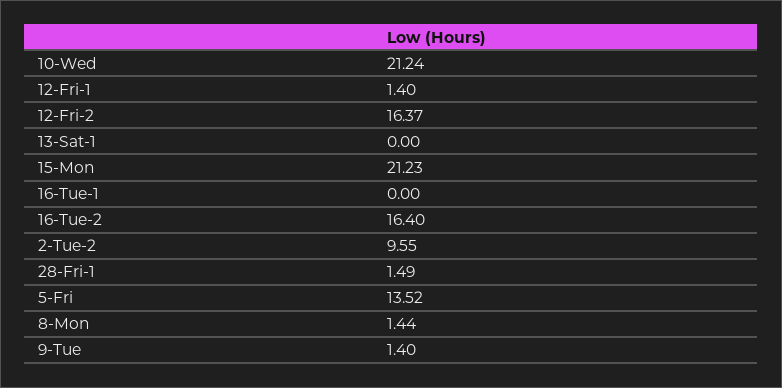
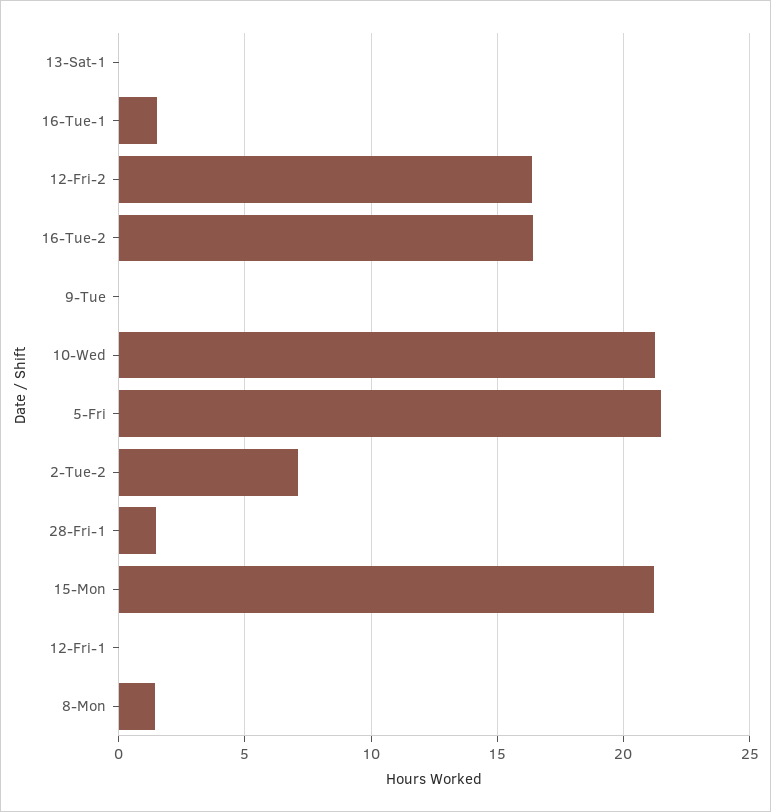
  {
    "10-Wed": 21.24,
-   "12-Fri-1": 1.4,
+   "12-Fri-1": 0,
    "12-Fri-2": 16.37,
    "13-Sat-1": 0,
    "15-Mon": 21.23,
-   "16-Tue-1": 0,
+   "16-Tue-1": 1.5,
    "16-Tue-2": 16.4,
-   "2-Tue-2": 9.55,
+   "2-Tue-2": 7,
    "28-Fri-1": 1.49,
-   "5-Fri": 13.52,
+   "5-Fri": 21.5,
    "8-Mon": 1.44,
-   "9-Tue": 1.4
+   "9-Tue": 0
  }

